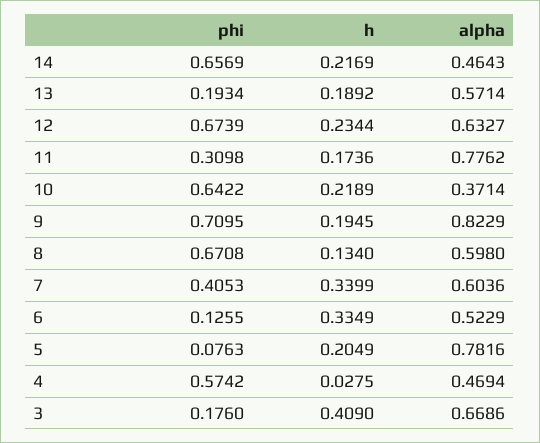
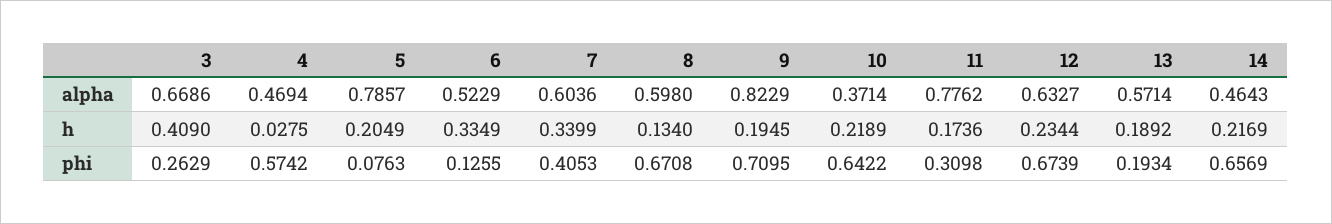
  {
    "phi": {
      "14": 0.6569,
      "13": 0.1934,
      "12": 0.6739,
      "11": 0.3098,
      "10": 0.6422,
      "9": 0.7095,
      "8": 0.6708,
      "7": 0.4053,
      "6": 0.1255,
      "5": 0.0763,
      "4": 0.5742,
-     "3": 0.176
+     "3": 0.2629
    },
    "h": {
      "14": 0.2169,
      "13": 0.1892,
      "12": 0.2344,
      "11": 0.1736,
      "10": 0.2189,
      "9": 0.1945,
      "8": 0.134,
      "7": 0.3399,
      "6": 0.3349,
      "5": 0.2049,
      "4": 0.0275,
      "3": 0.409
    },
    "alpha": {
      "14": 0.4643,
      "13": 0.5714,
      "12": 0.6327,
      "11": 0.7762,
      "10": 0.3714,
      "9": 0.8229,
      "8": 0.598,
      "7": 0.6036,
      "6": 0.5229,
-     "5": 0.7816,
+     "5": 0.7857,
      "4": 0.4694,
      "3": 0.6686
    }
  }

